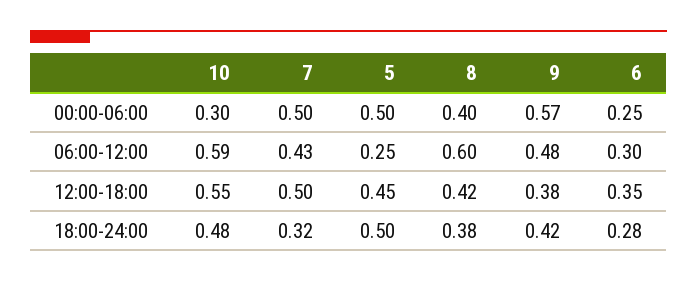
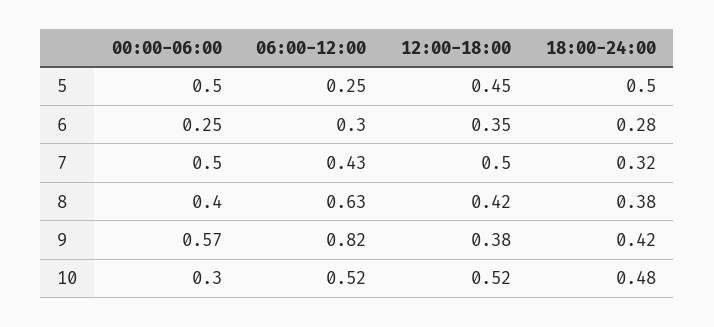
  {
    "10": {
      "00:00-06:00": 0.3,
-     "06:00-12:00": 0.59,
+     "06:00-12:00": 0.52,
-     "12:00-18:00": 0.55,
+     "12:00-18:00": 0.52,
      "18:00-24:00": 0.48
    },
    "7": {
      "00:00-06:00": 0.5,
      "06:00-12:00": 0.43,
      "12:00-18:00": 0.5,
      "18:00-24:00": 0.32
    },
    "5": {
      "00:00-06:00": 0.5,
      "06:00-12:00": 0.25,
      "12:00-18:00": 0.45,
      "18:00-24:00": 0.5
    },
    "8": {
      "00:00-06:00": 0.4,
-     "06:00-12:00": 0.6,
+     "06:00-12:00": 0.63,
      "12:00-18:00": 0.42,
      "18:00-24:00": 0.38
    },
    "9": {
      "00:00-06:00": 0.57,
-     "06:00-12:00": 0.48,
+     "06:00-12:00": 0.82,
      "12:00-18:00": 0.38,
      "18:00-24:00": 0.42
    },
    "6": {
      "00:00-06:00": 0.25,
      "06:00-12:00": 0.3,
      "12:00-18:00": 0.35,
      "18:00-24:00": 0.28
    }
  }

